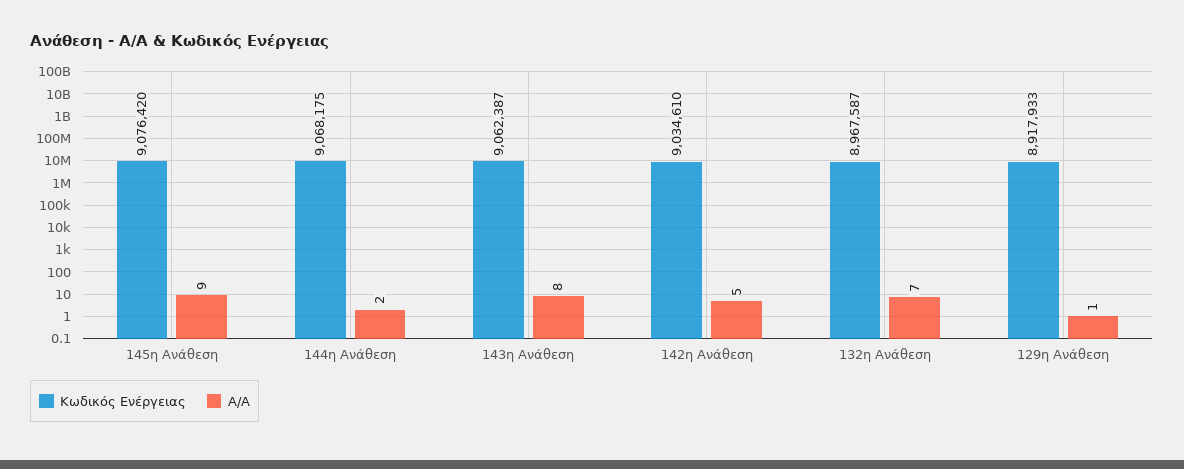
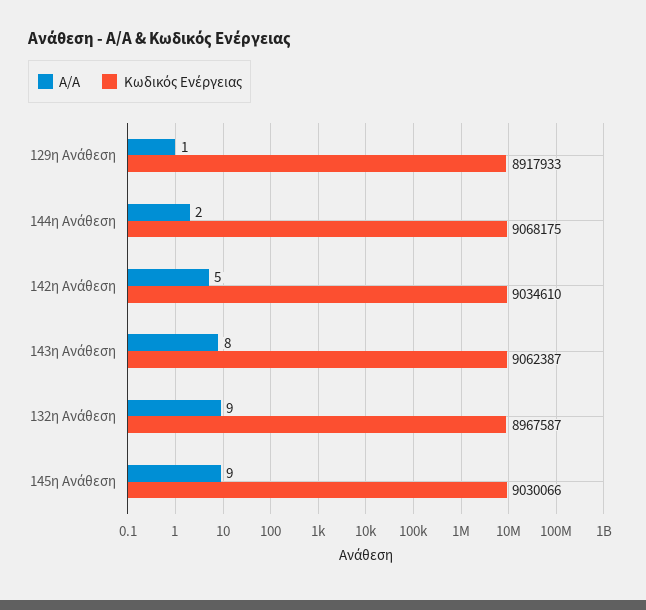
  {
    "Κωδικός Ενέργειας": {
-     "145η Ανάθεση": 9076420,
+     "145η Ανάθεση": 9030066,
      "144η Ανάθεση": 9068175,
      "143η Ανάθεση": 9062387,
      "142η Ανάθεση": 9034610,
      "132η Ανάθεση": 8967587,
      "129η Ανάθεση": 8917933
    },
    "A/A": {
      "145η Ανάθεση": 9,
      "144η Ανάθεση": 2,
      "143η Ανάθεση": 8,
      "142η Ανάθεση": 5,
-     "132η Ανάθεση": 7,
+     "132η Ανάθεση": 9,
      "129η Ανάθεση": 1
    }
  }

